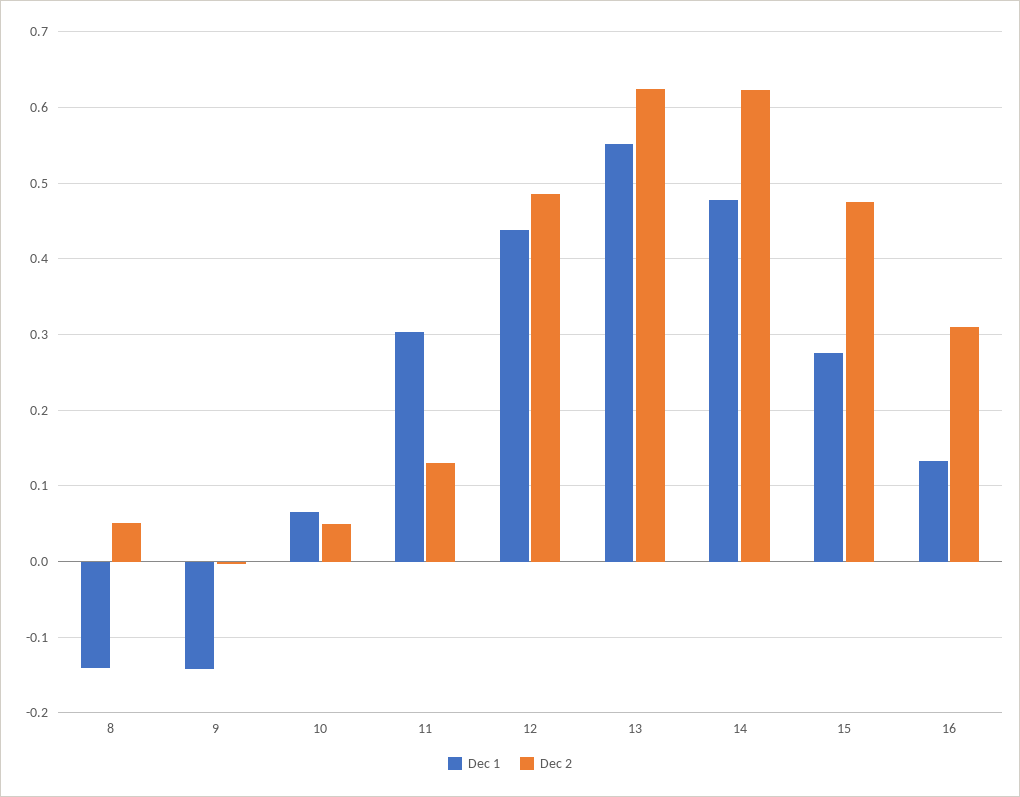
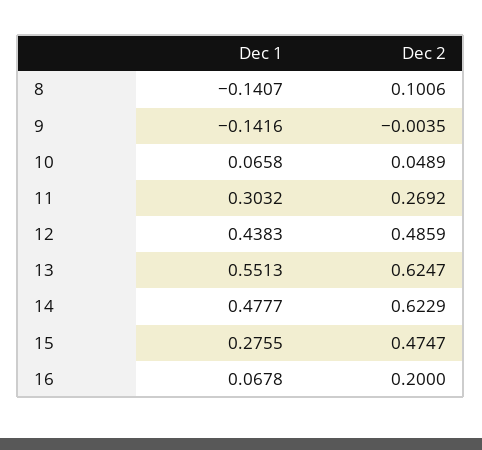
  {
    "Dec 1": {
      "8": -0.1407,
      "9": -0.1416,
      "10": 0.0658,
      "11": 0.3032,
      "12": 0.4383,
      "13": 0.5513,
      "14": 0.4777,
      "15": 0.2755,
-     "16": 0.13
+     "16": 0.0678
    },
    "Dec 2": {
-     "8": 0.05,
+     "8": 0.1006,
      "9": -0.0035,
      "10": 0.0489,
-     "11": 0.13,
+     "11": 0.2692,
      "12": 0.4859,
      "13": 0.6247,
      "14": 0.6229,
      "15": 0.4747,
-     "16": 0.31
+     "16": 0.2
    }
  }

